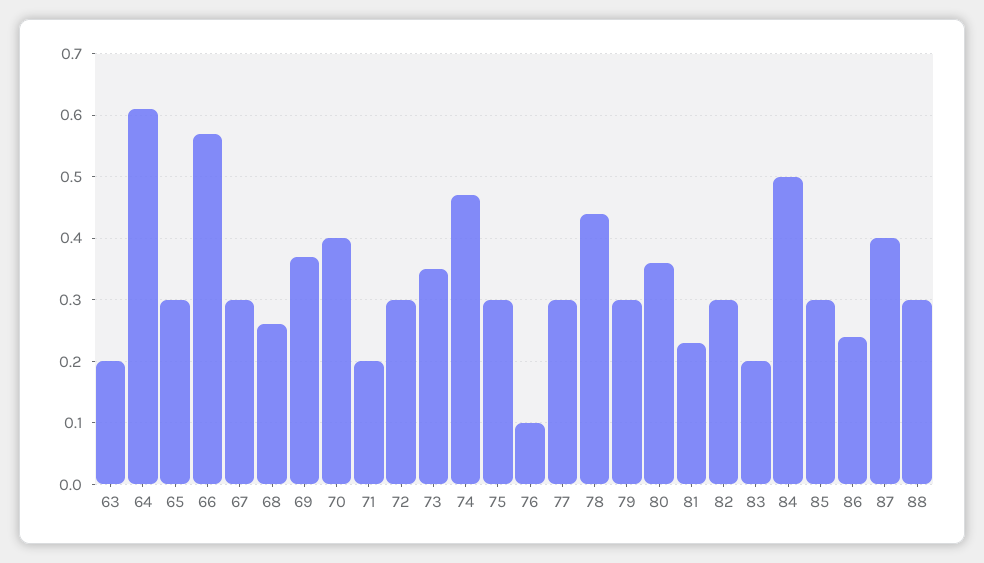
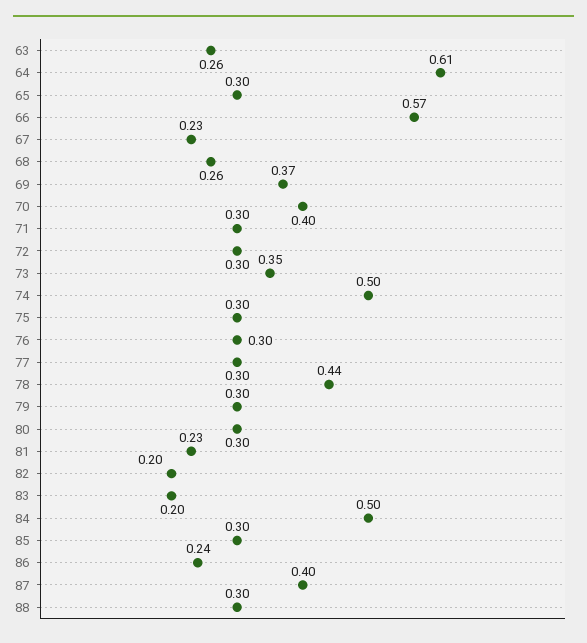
  {
-   "63": 0.2,
+   "63": 0.26,
    "64": 0.61,
    "65": 0.3,
    "66": 0.57,
-   "67": 0.3,
+   "67": 0.23,
    "68": 0.26,
    "69": 0.37,
    "70": 0.4,
-   "71": 0.2,
+   "71": 0.3,
    "72": 0.3,
    "73": 0.35,
-   "74": 0.47,
+   "74": 0.5,
    "75": 0.3,
-   "76": 0.1,
+   "76": 0.3,
    "77": 0.3,
    "78": 0.44,
    "79": 0.3,
-   "80": 0.36,
+   "80": 0.3,
    "81": 0.23,
-   "82": 0.3,
+   "82": 0.2,
    "83": 0.2,
    "84": 0.5,
    "85": 0.3,
    "86": 0.24,
    "87": 0.4,
    "88": 0.3
  }

